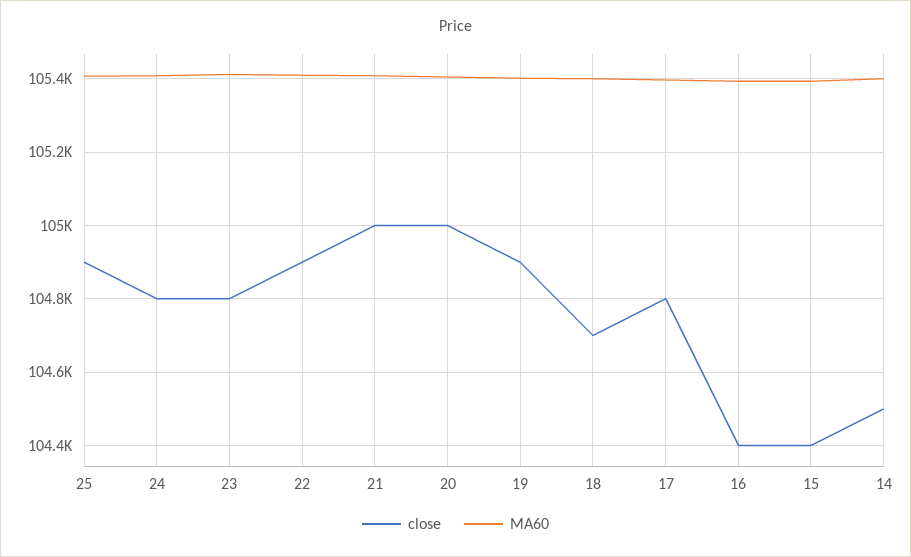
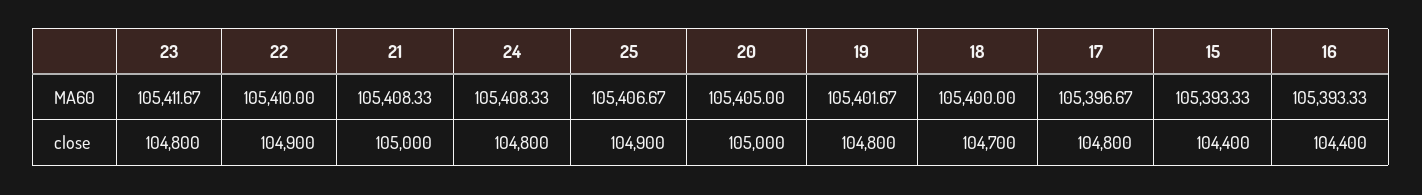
  {
    "close": {
      "25": 104900,
      "24": 104800,
      "23": 104800,
      "22": 104900,
      "21": 105000,
      "20": 105000,
-     "19": 104900,
+     "19": 104800,
      "18": 104700,
      "17": 104800,
      "16": 104400,
-     "15": 104400,
+     "15": 104400
-     "14": 104500
    },
    "MA60": {
      "25": 105406.67,
      "24": 105408.33,
      "23": 105411.67,
      "22": 105410,
      "21": 105408.33,
      "20": 105405,
      "19": 105401.67,
      "18": 105400,
      "17": 105396.67,
      "16": 105393.33,
-     "15": 105393.33,
+     "15": 105393.33
-     "14": 105400
    }
  }

